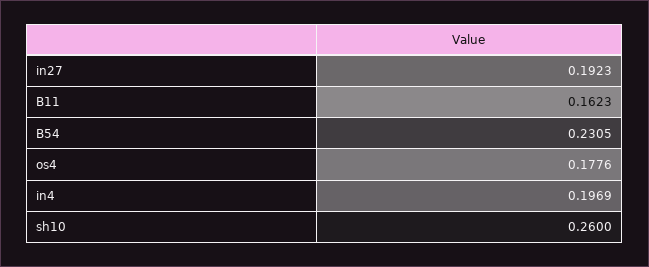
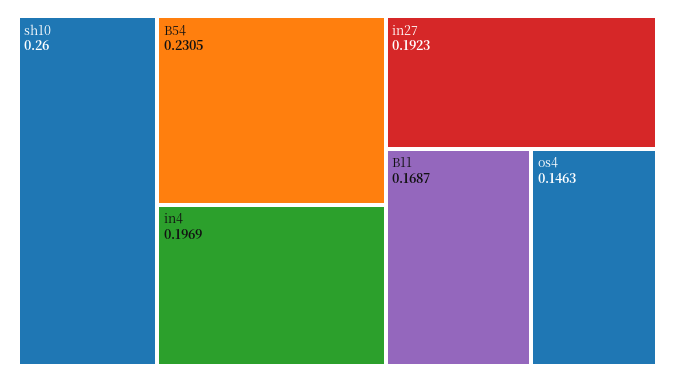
  {
    "in27": 0.1923,
-   "B11": 0.1623,
+   "B11": 0.1687,
    "B54": 0.2305,
-   "os4": 0.1776,
+   "os4": 0.1463,
    "in4": 0.1969,
    "sh10": 0.26
  }

